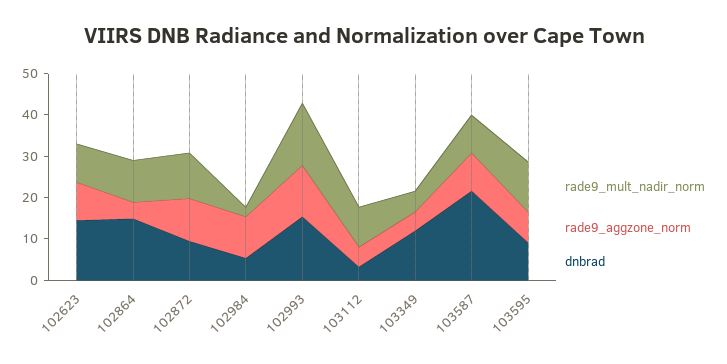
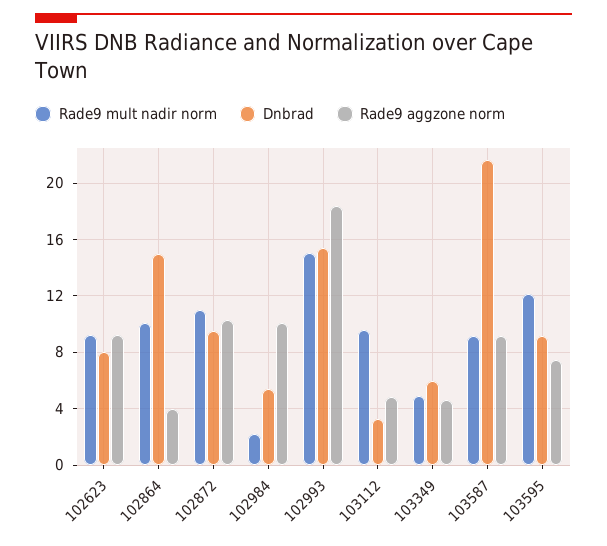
  {
    "rade9_mult_nadir_norm": {
      "102623": 9,
      "102864": 10,
      "102872": 11,
      "102984": 2,
      "102993": 15,
      "103112": 9.5,
      "103349": 5,
      "103587": 9,
      "103595": 12
    },
    "rade9_aggzone_norm": {
      "102623": 9.5,
      "102864": 4,
      "102872": 10.5,
      "102984": 10,
-     "102993": 12,
+     "102993": 18.5,
      "103112": 5,
      "103349": 4.5,
      "103587": 9,
      "103595": 7.5
    },
    "dnbrad": {
-     "102623": 14,
+     "102623": 8,
      "102864": 15,
      "102872": 9.5,
      "102984": 5.5,
      "102993": 15.5,
      "103112": 3.5,
-     "103349": 12,
+     "103349": 6,
      "103587": 21.5,
      "103595": 9
    }
  }

